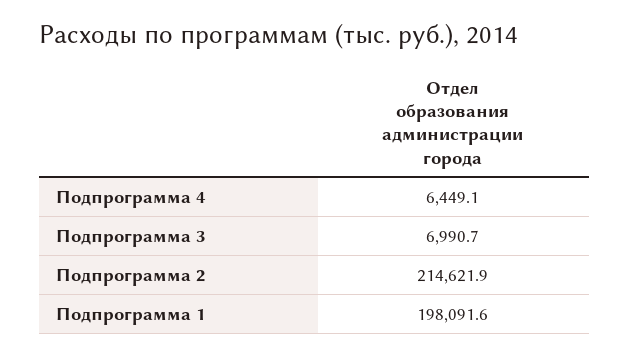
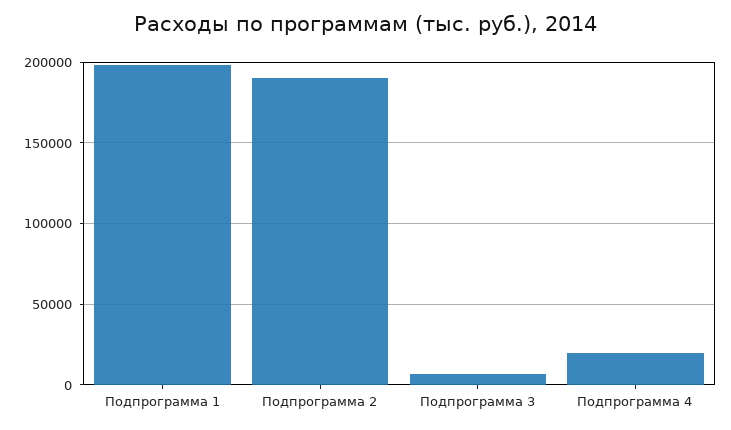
  {
-   "Подпрограмма 4": 6449.1,
+   "Подпрограмма 4": 20000,
    "Подпрограмма 3": 6990.7,
-   "Подпрограмма 2": 214621.9,
+   "Подпрограмма 2": 190000,
    "Подпрограмма 1": 198091.6
  }

